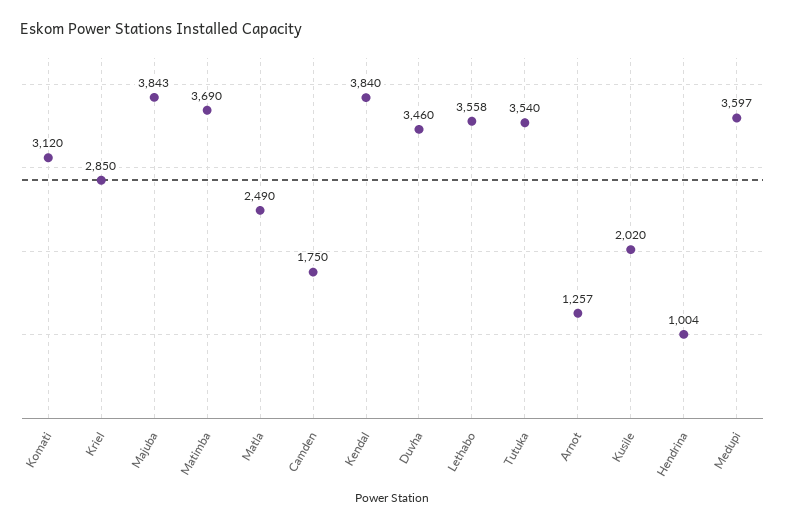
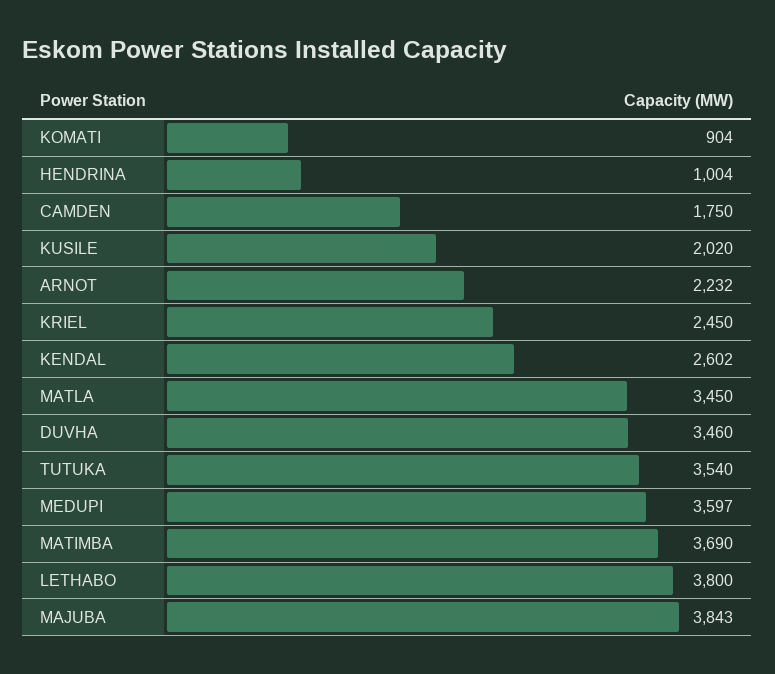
  {
-   "Komati": 3120,
+   "Komati": 904,
-   "Kriel": 2850,
+   "Kriel": 2450,
    "Majuba": 3843,
    "Matimba": 3690,
-   "Matla": 2490,
+   "Matla": 3450,
    "Camden": 1750,
-   "Kendal": 3840,
+   "Kendal": 2602,
    "Duvha": 3460,
-   "Lethabo": 3558,
+   "Lethabo": 3800,
    "Tutuka": 3540,
-   "Arnot": 1257,
+   "Arnot": 2232,
    "Kusile": 2020,
    "Hendrina": 1004,
    "Medupi": 3597
  }

